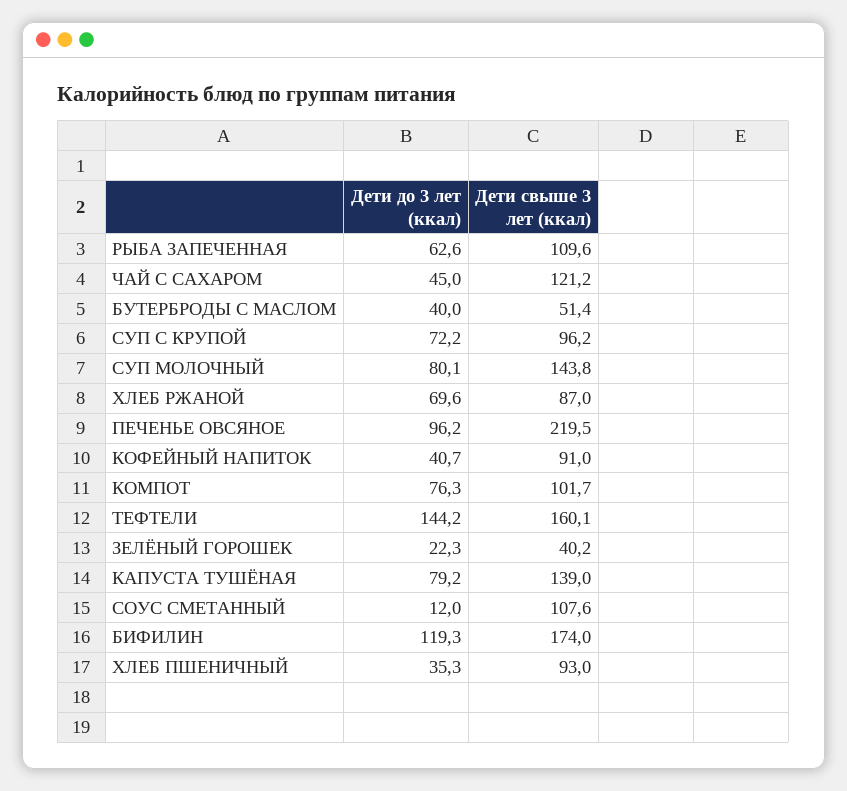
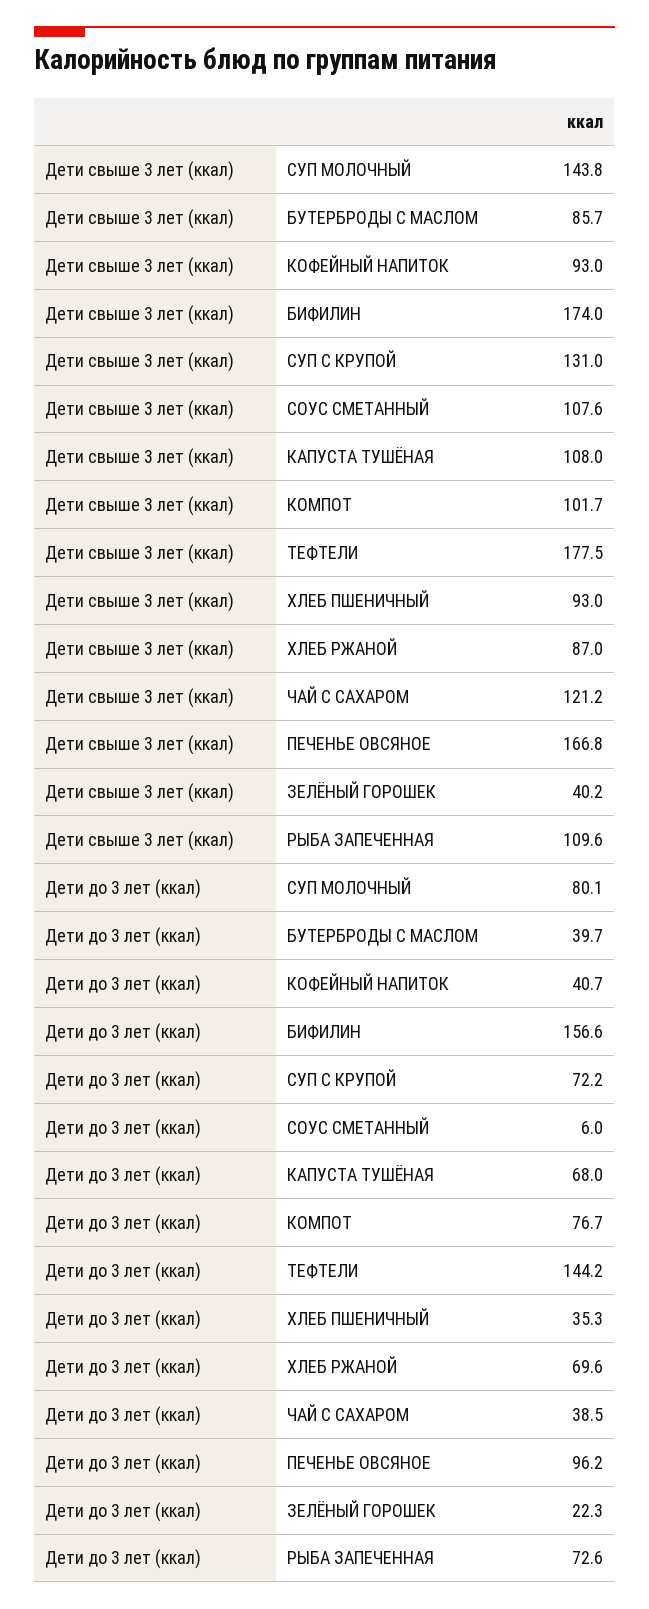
  {
    "Дети до 3 лет (ккал)": {
-     "РЫБА ЗАПЕЧЕННАЯ": 62.6,
+     "РЫБА ЗАПЕЧЕННАЯ": 72.6,
-     "ЧАЙ С САХАРОМ": 45,
+     "ЧАЙ С САХАРОМ": 38.5,
-     "БУТЕРБРОДЫ С МАСЛОМ": 40,
+     "БУТЕРБРОДЫ С МАСЛОМ": 39.7,
      "СУП С КРУПОЙ": 72.2,
      "СУП МОЛОЧНЫЙ": 80.1,
      "ХЛЕБ РЖАНОЙ": 69.6,
      "ПЕЧЕНЬЕ ОВСЯНОЕ": 96.2,
      "КОФЕЙНЫЙ НАПИТОК": 40.7,
-     "КОМПОТ": 76.3,
+     "КОМПОТ": 76.7,
      "ТЕФТЕЛИ": 144.2,
      "ЗЕЛЁНЫЙ ГОРОШЕК": 22.3,
-     "КАПУСТА ТУШЁНАЯ": 79.2,
+     "КАПУСТА ТУШЁНАЯ": 68,
-     "СОУС СМЕТАННЫЙ": 12,
+     "СОУС СМЕТАННЫЙ": 6,
-     "БИФИЛИН": 119.3,
+     "БИФИЛИН": 156.6,
      "ХЛЕБ ПШЕНИЧНЫЙ": 35.3
    },
    "Дети свыше 3 лет (ккал)": {
      "РЫБА ЗАПЕЧЕННАЯ": 109.6,
      "ЧАЙ С САХАРОМ": 121.2,
-     "БУТЕРБРОДЫ С МАСЛОМ": 51.4,
+     "БУТЕРБРОДЫ С МАСЛОМ": 85.7,
-     "СУП С КРУПОЙ": 96.2,
+     "СУП С КРУПОЙ": 131,
      "СУП МОЛОЧНЫЙ": 143.8,
      "ХЛЕБ РЖАНОЙ": 87,
-     "ПЕЧЕНЬЕ ОВСЯНОЕ": 219.5,
+     "ПЕЧЕНЬЕ ОВСЯНОЕ": 166.8,
-     "КОФЕЙНЫЙ НАПИТОК": 91,
+     "КОФЕЙНЫЙ НАПИТОК": 93,
      "КОМПОТ": 101.7,
-     "ТЕФТЕЛИ": 160.1,
+     "ТЕФТЕЛИ": 177.5,
      "ЗЕЛЁНЫЙ ГОРОШЕК": 40.2,
-     "КАПУСТА ТУШЁНАЯ": 139,
+     "КАПУСТА ТУШЁНАЯ": 108,
      "СОУС СМЕТАННЫЙ": 107.6,
      "БИФИЛИН": 174,
      "ХЛЕБ ПШЕНИЧНЫЙ": 93
    }
  }

